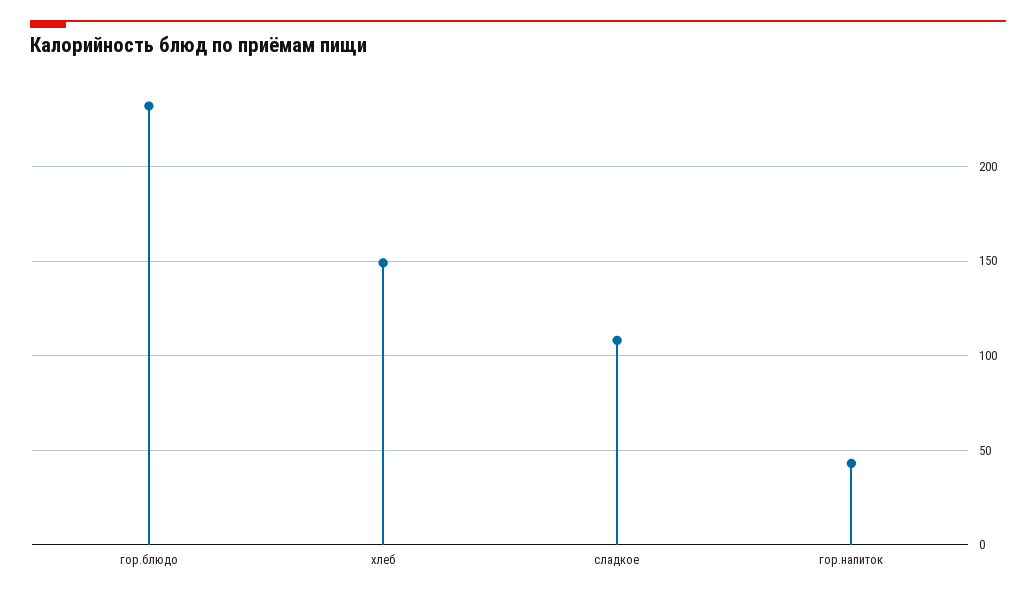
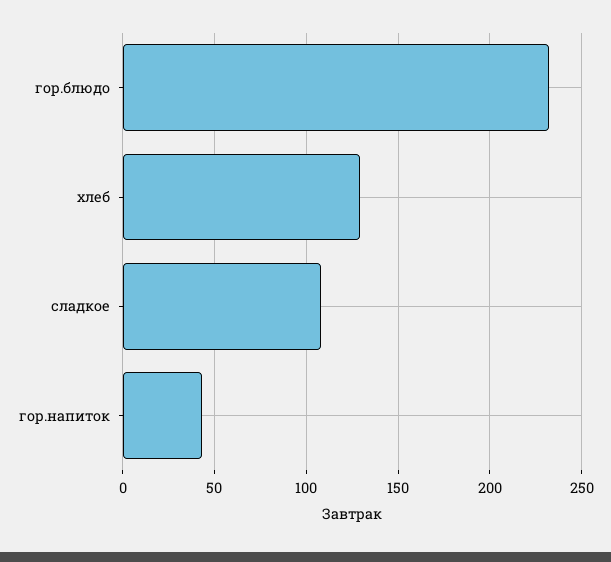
  {
    "гор.блюдо": 230,
-   "хлеб": 150,
+   "хлеб": 130,
    "сладкое": 110,
    "гор.напиток": 45
  }

